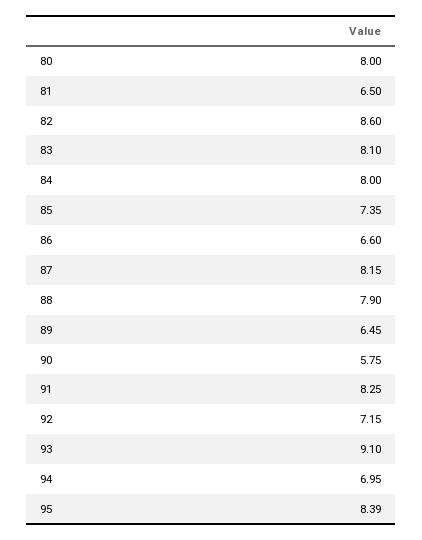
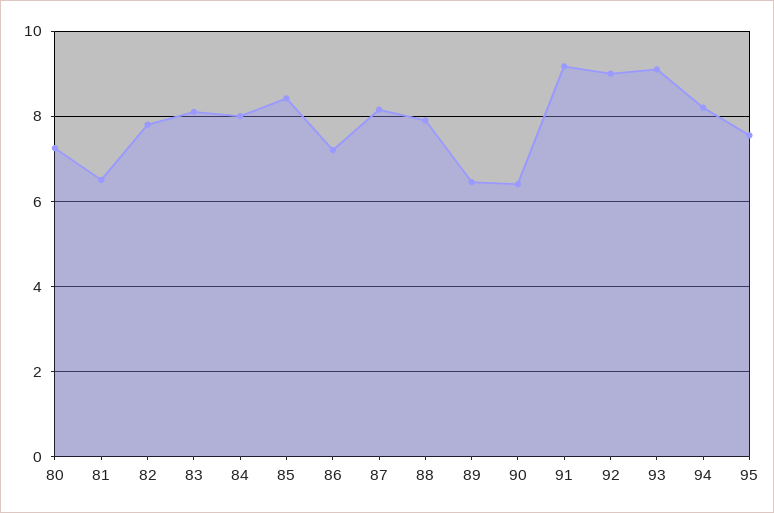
  {
-   "80": 8,
+   "80": 7.2,
    "81": 6.5,
-   "82": 8.6,
+   "82": 7.8,
    "83": 8.1,
    "84": 8,
-   "85": 7.35,
+   "85": 8.4,
-   "86": 6.6,
+   "86": 7.2,
    "87": 8.15,
    "88": 7.9,
    "89": 6.45,
-   "90": 5.75,
+   "90": 6.4,
-   "91": 8.25,
+   "91": 9.2,
-   "92": 7.15,
+   "92": 9,
    "93": 9.1,
-   "94": 6.95,
+   "94": 8.2,
-   "95": 8.39
+   "95": 7.6
  }

